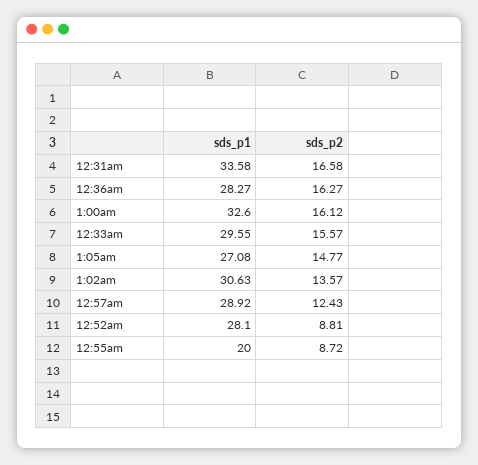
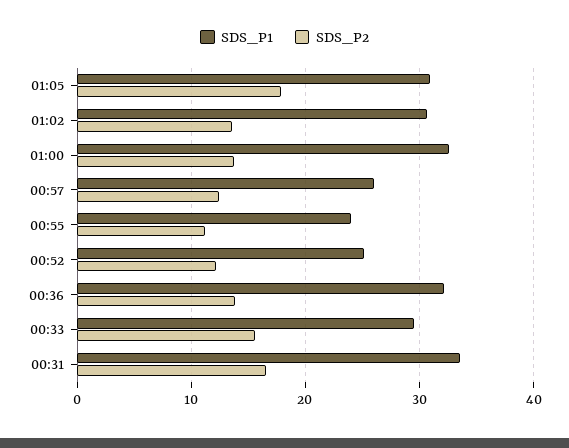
  {
    "sds_p1": {
      "12:31am": 33.58,
-     "12:36am": 28.27,
+     "12:36am": 32,
      "1:00am": 32.6,
      "12:33am": 29.55,
-     "1:05am": 27.08,
+     "1:05am": 31,
      "1:02am": 30.63,
-     "12:57am": 28.92,
+     "12:57am": 26,
-     "12:52am": 28.1,
+     "12:52am": 25,
-     "12:55am": 20
+     "12:55am": 24
    },
    "sds_p2": {
      "12:31am": 16.58,
-     "12:36am": 16.27,
+     "12:36am": 14,
-     "1:00am": 16.12,
+     "1:00am": 14,
      "12:33am": 15.57,
-     "1:05am": 14.77,
+     "1:05am": 18,
      "1:02am": 13.57,
      "12:57am": 12.43,
-     "12:52am": 8.81,
+     "12:52am": 12,
-     "12:55am": 8.72
+     "12:55am": 11
    }
  }

